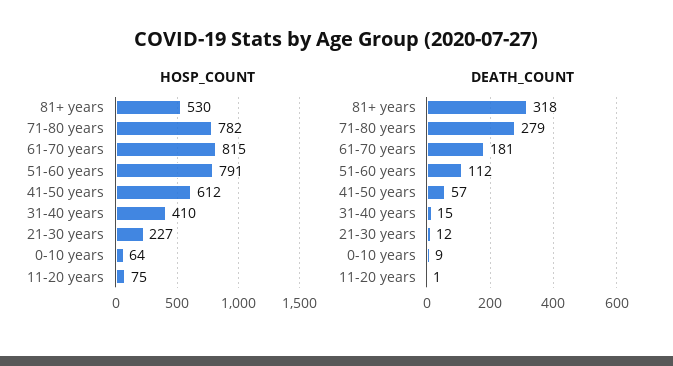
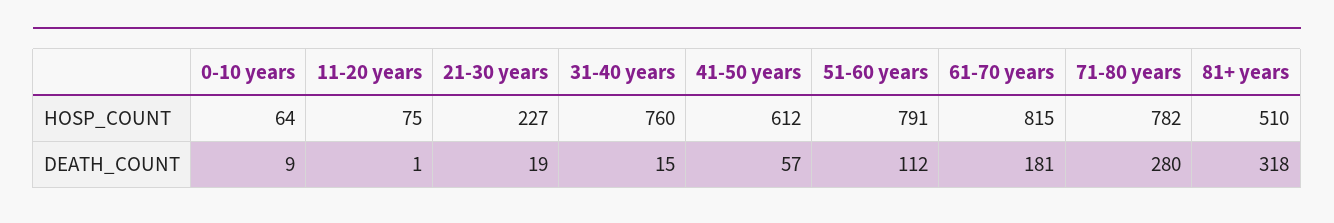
  {
    "HOSP_COUNT": {
-     "81+ years": 530,
+     "81+ years": 510,
      "71-80 years": 782,
      "61-70 years": 815,
      "51-60 years": 791,
      "41-50 years": 612,
-     "31-40 years": 410,
+     "31-40 years": 760,
      "21-30 years": 227,
      "0-10 years": 64,
      "11-20 years": 75
    },
    "DEATH_COUNT": {
      "81+ years": 318,
-     "71-80 years": 279,
+     "71-80 years": 280,
      "61-70 years": 181,
      "51-60 years": 112,
      "41-50 years": 57,
      "31-40 years": 15,
-     "21-30 years": 12,
+     "21-30 years": 19,
      "0-10 years": 9,
      "11-20 years": 1
    }
  }

